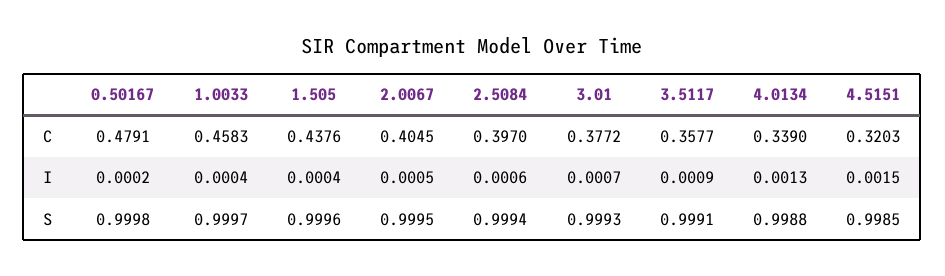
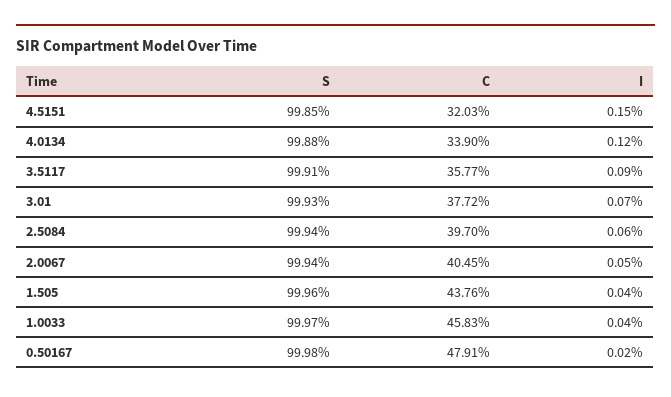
  {
    "0.50167": {
      "C": 0.4791,
      "I": 0.0002,
      "S": 0.9998
    },
    "1.0033": {
      "C": 0.4583,
      "I": 0.0004,
      "S": 0.9997
    },
    "1.505": {
      "C": 0.4376,
      "I": 0.0004,
      "S": 0.9996
    },
    "2.0067": {
      "C": 0.4045,
      "I": 0.0005,
-     "S": 0.9995
+     "S": 0.9994
    },
    "2.5084": {
      "C": 0.397,
      "I": 0.0006,
      "S": 0.9994
    },
    "3.01": {
      "C": 0.3772,
      "I": 0.0007,
      "S": 0.9993
    },
    "3.5117": {
      "C": 0.3577,
      "I": 0.0009,
      "S": 0.9991
    },
    "4.0134": {
      "C": 0.339,
-     "I": 0.0013,
+     "I": 0.0012,
      "S": 0.9988
    },
    "4.5151": {
      "C": 0.3203,
      "I": 0.0015,
      "S": 0.9985
    }
  }

